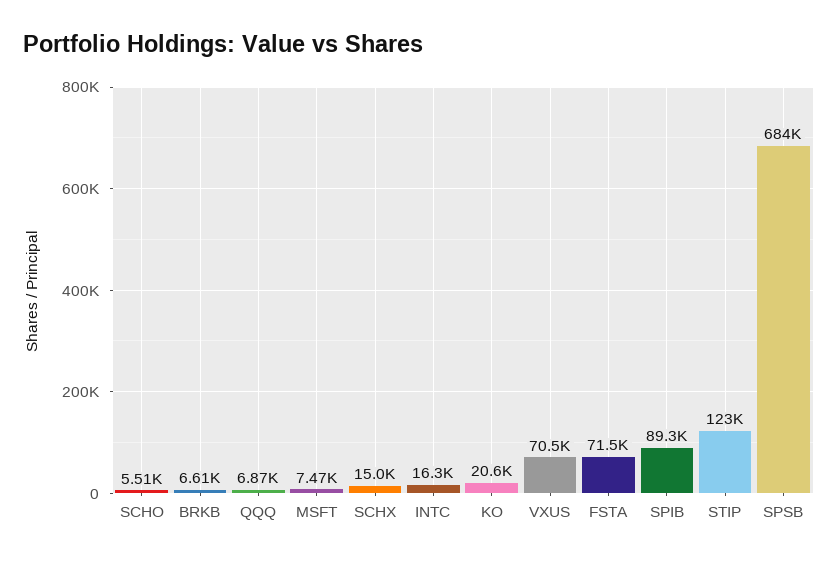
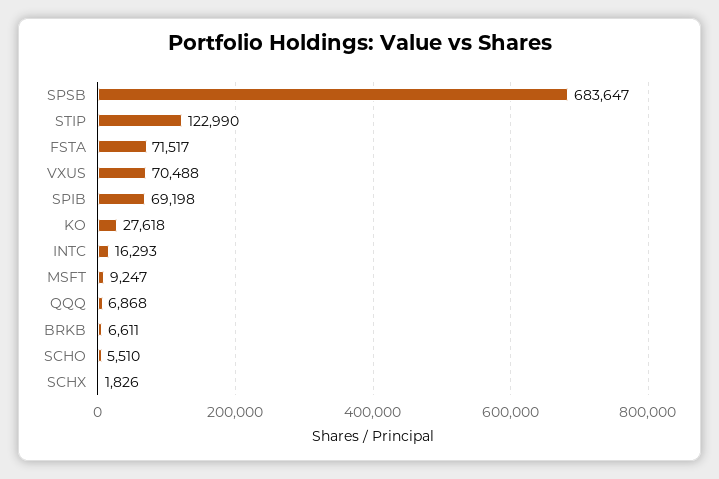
  {
    "SCHO": 5510,
    "BRKB": 6611,
    "QQQ": 6868,
-   "MSFT": 7470,
+   "MSFT": 9247,
-   "SCHX": 15000,
+   "SCHX": 1826,
    "INTC": 16293,
-   "KO": 20600,
+   "KO": 27618,
    "VXUS": 70488,
    "FSTA": 71517,
-   "SPIB": 89300,
+   "SPIB": 69198,
    "STIP": 122990,
    "SPSB": 683647
  }

